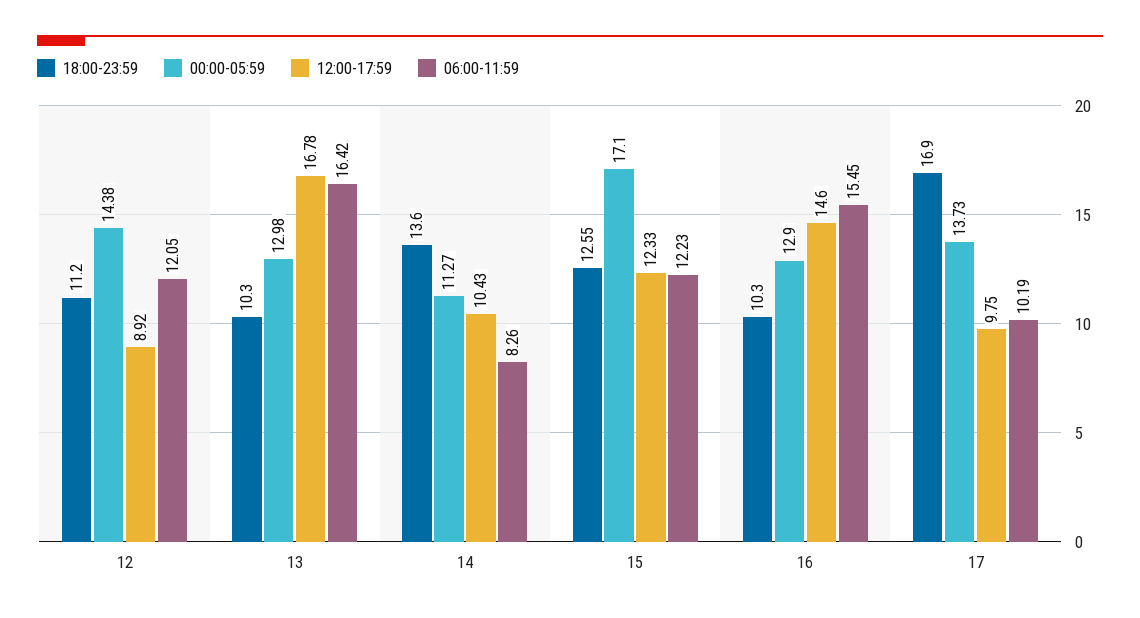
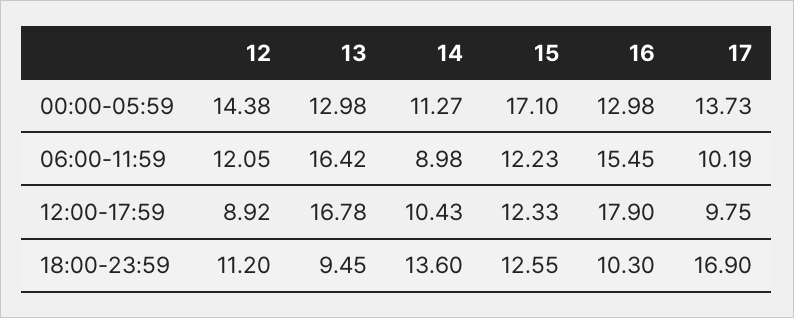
  {
    "18:00-23:59": {
      "12": 11.2,
-     "13": 10.3,
+     "13": 9.45,
      "14": 13.6,
      "15": 12.55,
      "16": 10.3,
      "17": 16.9
    },
    "00:00-05:59": {
      "12": 14.38,
      "13": 12.98,
      "14": 11.27,
      "15": 17.1,
-     "16": 12.9,
+     "16": 12.98,
      "17": 13.73
    },
    "12:00-17:59": {
      "12": 8.92,
      "13": 16.78,
      "14": 10.43,
      "15": 12.33,
-     "16": 14.6,
+     "16": 17.9,
      "17": 9.75
    },
    "06:00-11:59": {
      "12": 12.05,
      "13": 16.42,
-     "14": 8.26,
+     "14": 8.98,
      "15": 12.23,
      "16": 15.45,
      "17": 10.19
    }
  }

